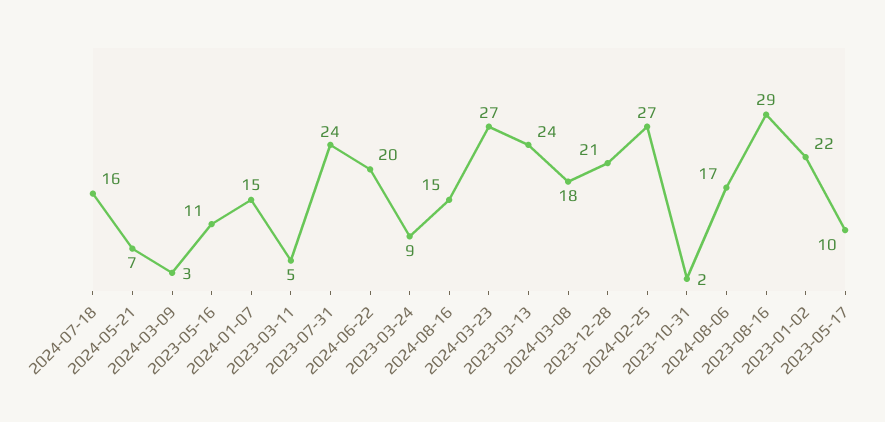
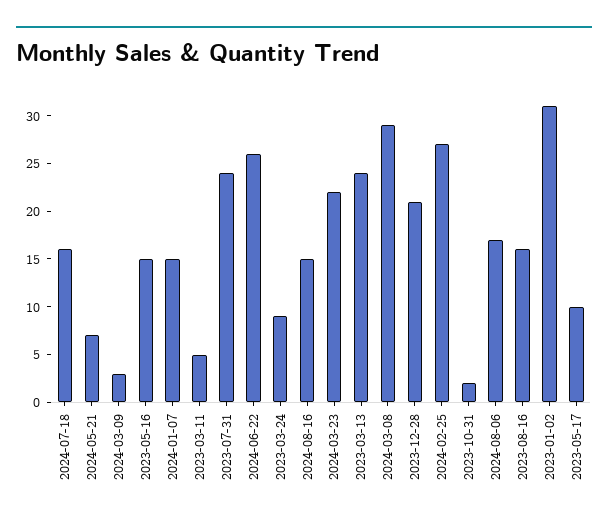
  {
    "2024-07-18": 16,
    "2024-05-21": 7,
    "2024-03-09": 3,
-   "2023-05-16": 11,
+   "2023-05-16": 15,
    "2024-01-07": 15,
    "2023-03-11": 5,
    "2023-07-31": 24,
-   "2024-06-22": 20,
+   "2024-06-22": 26,
    "2023-03-24": 9,
    "2024-08-16": 15,
-   "2024-03-23": 27,
+   "2024-03-23": 22,
    "2023-03-13": 24,
-   "2024-03-08": 18,
+   "2024-03-08": 29,
    "2023-12-28": 21,
    "2024-02-25": 27,
    "2023-10-31": 2,
    "2024-08-06": 17,
-   "2023-08-16": 29,
+   "2023-08-16": 16,
-   "2023-01-02": 22,
+   "2023-01-02": 31,
    "2023-05-17": 10
  }

